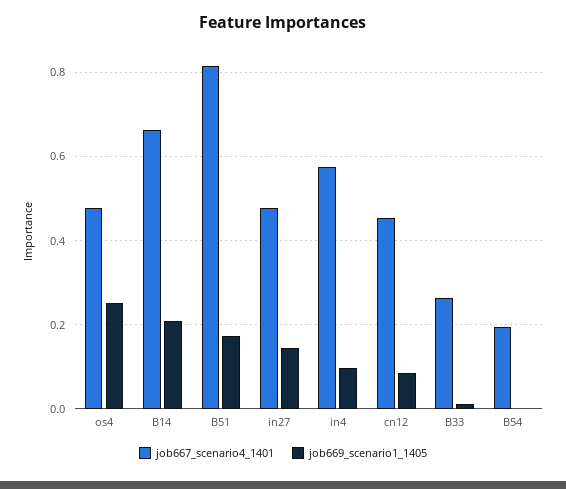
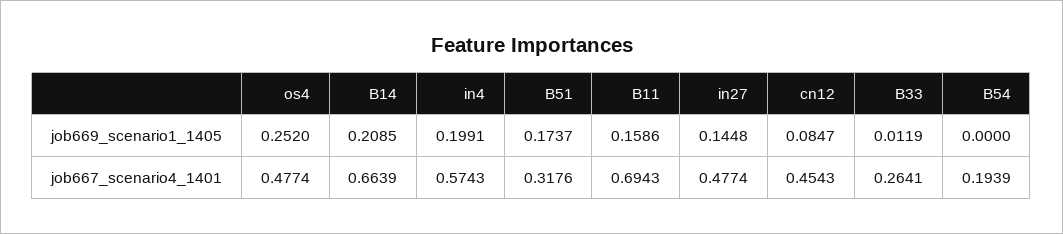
  {
    "job667_scenario4_1401": {
      "os4": 0.4774,
      "B14": 0.6639,
-     "B51": 0.82,
+     "B51": 0.3176,
      "in27": 0.4774,
      "in4": 0.5743,
      "cn12": 0.4543,
      "B33": 0.2641,
-     "B54": 0.1939
+     "B54": 0.1939,
+     "B11": 0.6943
    },
    "job669_scenario1_1405": {
      "os4": 0.252,
      "B14": 0.2085,
      "B51": 0.1737,
      "in27": 0.1448,
-     "in4": 0.1,
+     "in4": 0.1991,
      "cn12": 0.0847,
      "B33": 0.0119,
-     "B54": 0
+     "B54": 0,
+     "B11": 0.1586
    }
  }

